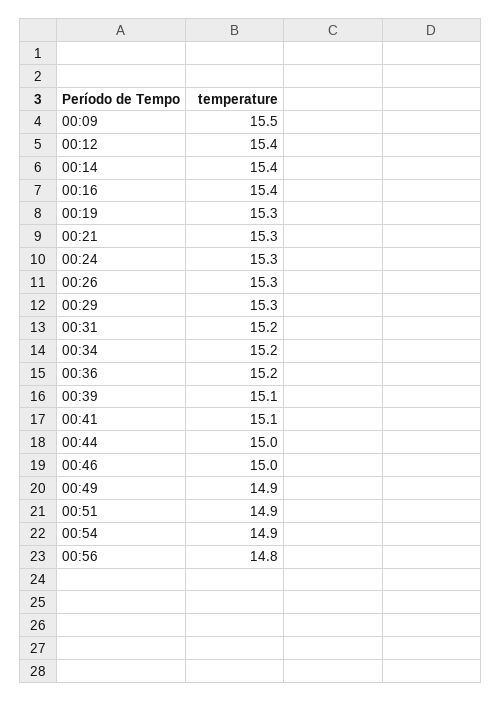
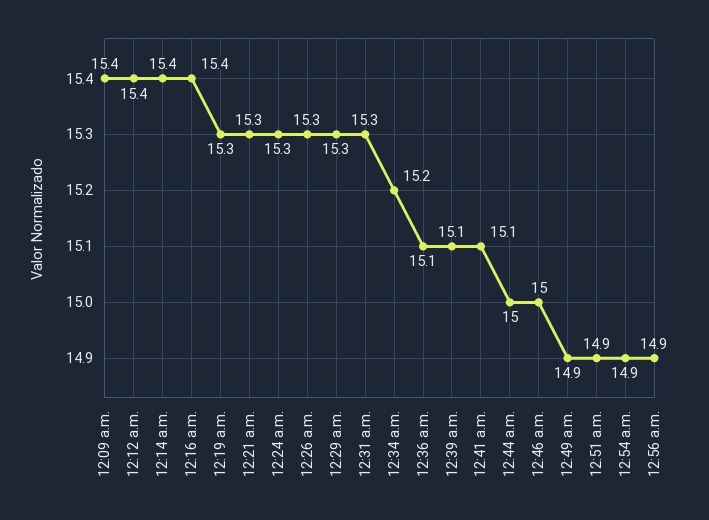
  {
-   "00:09": 15.5,
+   "00:09": 15.4,
    "00:12": 15.4,
    "00:14": 15.4,
    "00:16": 15.4,
    "00:19": 15.3,
    "00:21": 15.3,
    "00:24": 15.3,
    "00:26": 15.3,
    "00:29": 15.3,
-   "00:31": 15.2,
+   "00:31": 15.3,
    "00:34": 15.2,
-   "00:36": 15.2,
+   "00:36": 15.1,
    "00:39": 15.1,
    "00:41": 15.1,
    "00:44": 15,
    "00:46": 15,
    "00:49": 14.9,
    "00:51": 14.9,
    "00:54": 14.9,
-   "00:56": 14.8
+   "00:56": 14.9
  }

